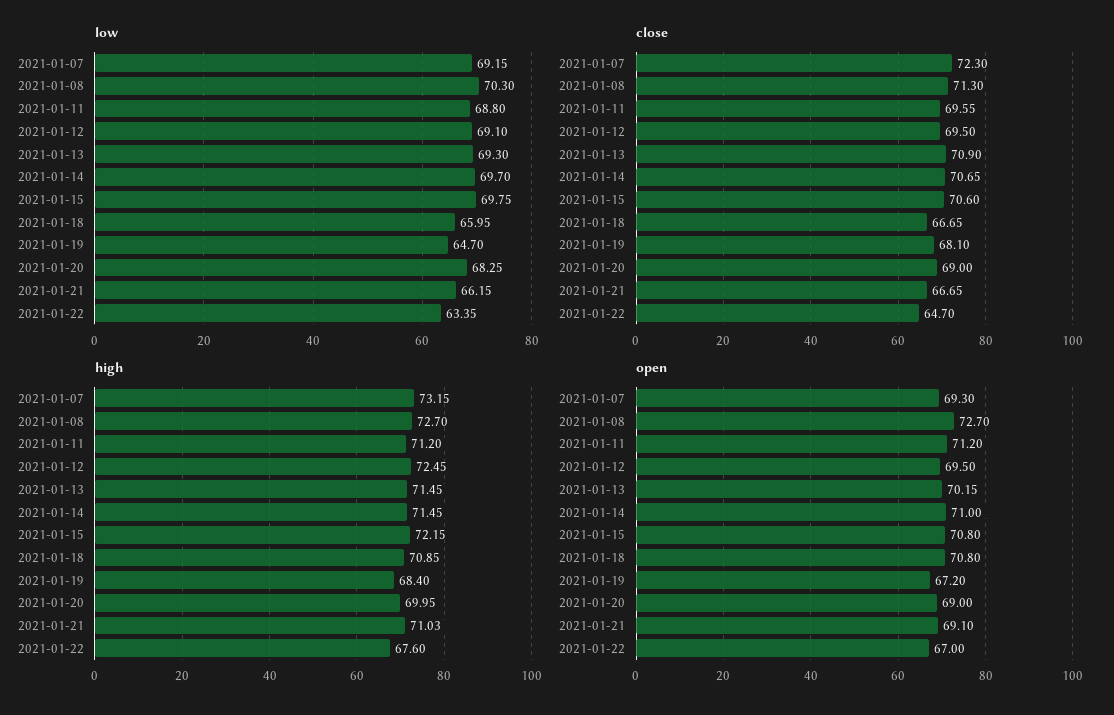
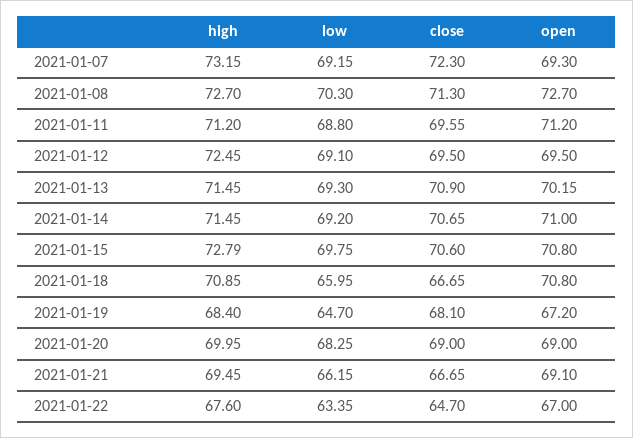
  {
    "low": {
      "2021-01-07": 69.15,
      "2021-01-08": 70.3,
      "2021-01-11": 68.8,
      "2021-01-12": 69.1,
      "2021-01-13": 69.3,
-     "2021-01-14": 69.7,
+     "2021-01-14": 69.2,
      "2021-01-15": 69.75,
      "2021-01-18": 65.95,
      "2021-01-19": 64.7,
      "2021-01-20": 68.25,
      "2021-01-21": 66.15,
      "2021-01-22": 63.35
    },
    "close": {
      "2021-01-07": 72.3,
      "2021-01-08": 71.3,
      "2021-01-11": 69.55,
      "2021-01-12": 69.5,
      "2021-01-13": 70.9,
      "2021-01-14": 70.65,
      "2021-01-15": 70.6,
      "2021-01-18": 66.65,
      "2021-01-19": 68.1,
      "2021-01-20": 69,
      "2021-01-21": 66.65,
      "2021-01-22": 64.7
    },
    "high": {
      "2021-01-07": 73.15,
      "2021-01-08": 72.7,
      "2021-01-11": 71.2,
      "2021-01-12": 72.45,
      "2021-01-13": 71.45,
      "2021-01-14": 71.45,
-     "2021-01-15": 72.15,
+     "2021-01-15": 72.79,
      "2021-01-18": 70.85,
      "2021-01-19": 68.4,
      "2021-01-20": 69.95,
-     "2021-01-21": 71.03,
+     "2021-01-21": 69.45,
      "2021-01-22": 67.6
    },
    "open": {
      "2021-01-07": 69.3,
      "2021-01-08": 72.7,
      "2021-01-11": 71.2,
      "2021-01-12": 69.5,
      "2021-01-13": 70.15,
      "2021-01-14": 71,
      "2021-01-15": 70.8,
      "2021-01-18": 70.8,
      "2021-01-19": 67.2,
      "2021-01-20": 69,
      "2021-01-21": 69.1,
      "2021-01-22": 67
    }
  }

